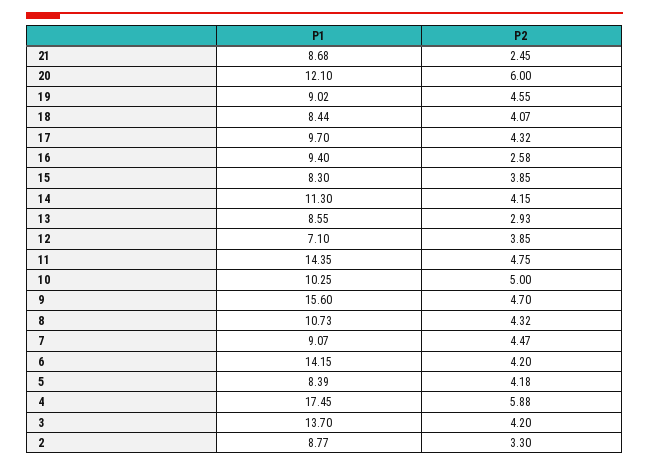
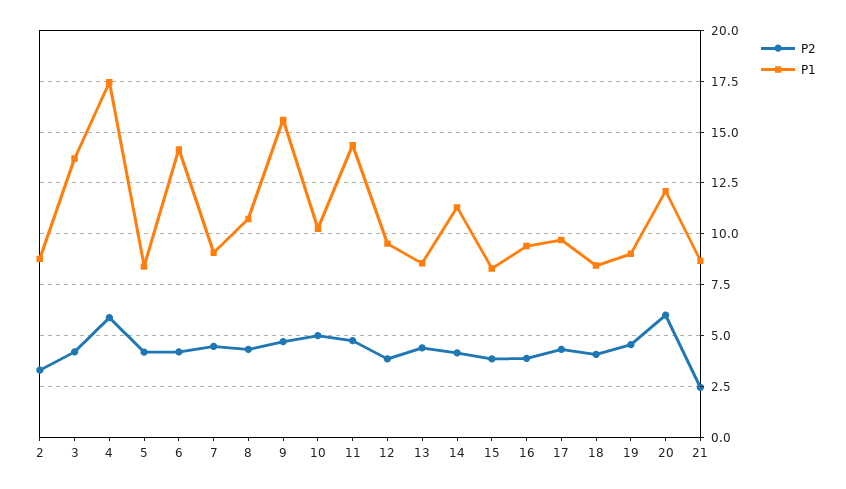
  {
    "P1": {
      "21": 8.68,
      "20": 12.1,
      "19": 9.02,
      "18": 8.44,
      "17": 9.7,
      "16": 9.4,
      "15": 8.3,
      "14": 11.3,
      "13": 8.55,
-     "12": 7.1,
+     "12": 9.5,
      "11": 14.35,
      "10": 10.25,
      "9": 15.6,
      "8": 10.73,
      "7": 9.07,
      "6": 14.15,
      "5": 8.39,
      "4": 17.45,
      "3": 13.7,
      "2": 8.77
    },
    "P2": {
      "21": 2.45,
      "20": 6,
      "19": 4.55,
      "18": 4.07,
      "17": 4.32,
-     "16": 2.58,
+     "16": 4,
      "15": 3.85,
      "14": 4.15,
-     "13": 2.93,
+     "13": 4.5,
      "12": 3.85,
      "11": 4.75,
      "10": 5,
      "9": 4.7,
      "8": 4.32,
      "7": 4.47,
      "6": 4.2,
      "5": 4.18,
      "4": 5.88,
      "3": 4.2,
      "2": 3.3
    }
  }

